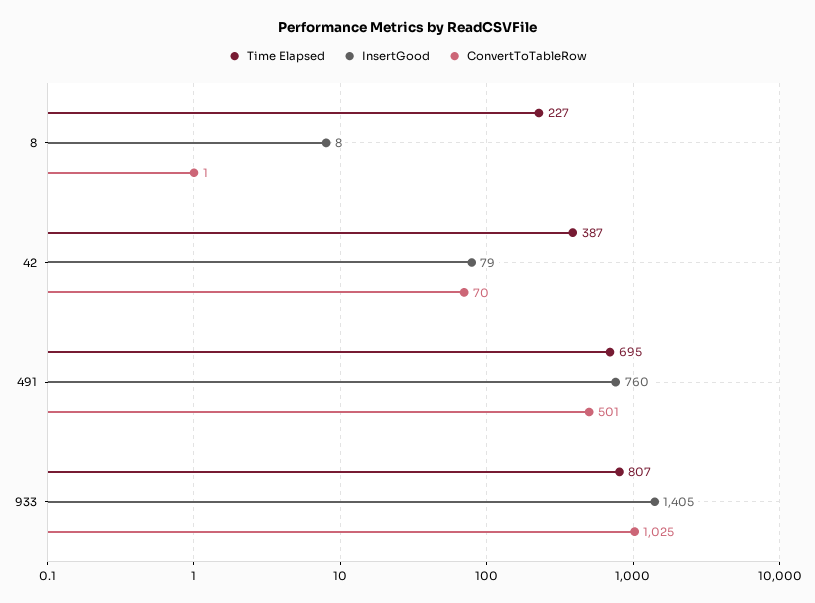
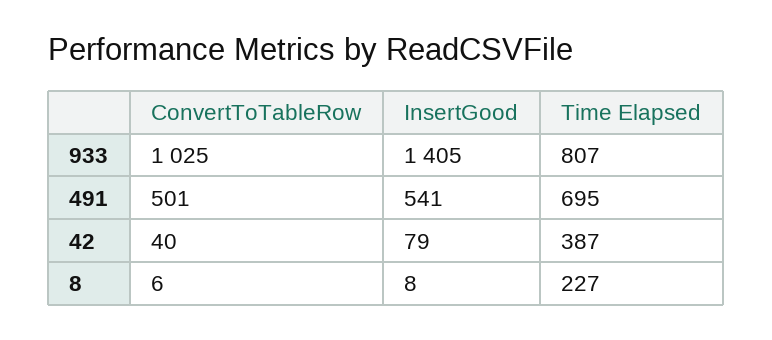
  {
    "Time Elapsed": {
      "8": 227,
      "42": 387,
      "491": 695,
      "933": 807
    },
    "InsertGood": {
      "8": 8,
      "42": 79,
-     "491": 760,
+     "491": 541,
      "933": 1405
    },
    "ConvertToTableRow": {
-     "8": 1,
+     "8": 6,
-     "42": 70,
+     "42": 40,
      "491": 501,
      "933": 1025
    }
  }

